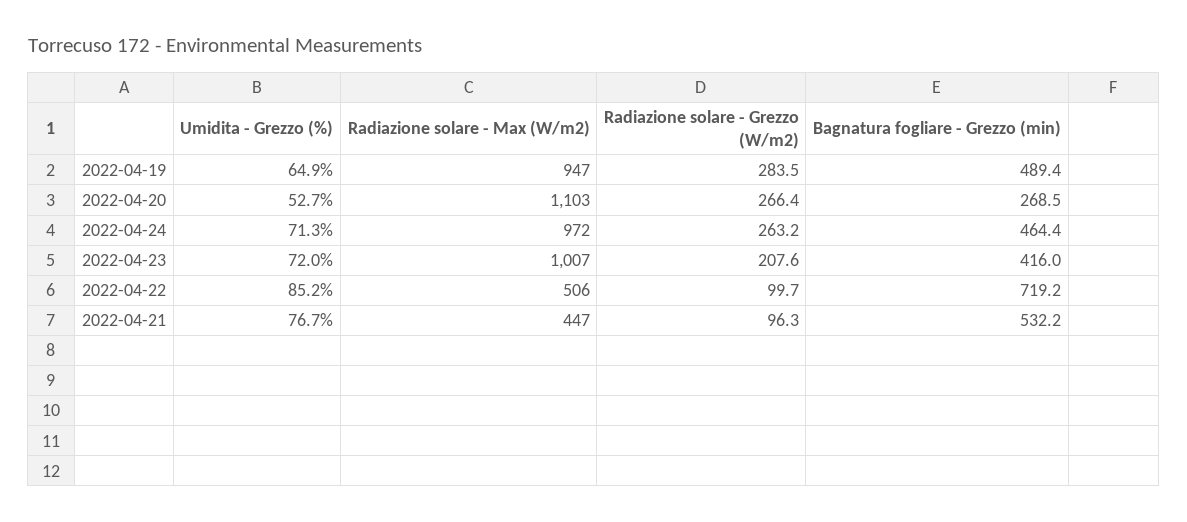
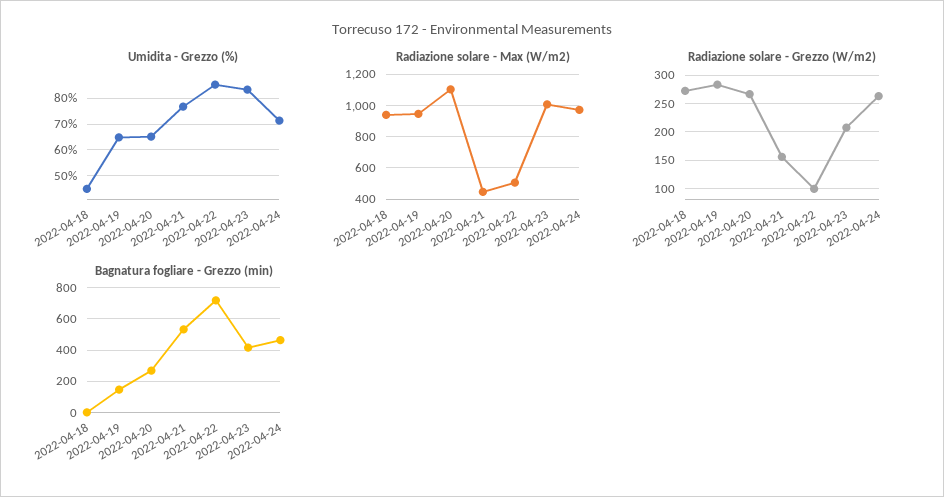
  {
    "Umidita - Grezzo (%)": {
      "2022-04-19": 64.9,
-     "2022-04-20": 52.7,
+     "2022-04-20": 65,
      "2022-04-24": 71.3,
-     "2022-04-23": 72,
+     "2022-04-23": 82.5,
      "2022-04-22": 85.2,
-     "2022-04-21": 76.7
+     "2022-04-21": 76.7,
+     "2022-04-18": 45
    },
    "Radiazione solare - Max (W/m2)": {
      "2022-04-19": 947,
      "2022-04-20": 1103,
      "2022-04-24": 972,
      "2022-04-23": 1007,
      "2022-04-22": 506,
-     "2022-04-21": 447
+     "2022-04-21": 447,
+     "2022-04-18": 950
    },
    "Radiazione solare - Grezzo (W/m2)": {
      "2022-04-19": 283.5,
      "2022-04-20": 266.4,
      "2022-04-24": 263.2,
      "2022-04-23": 207.6,
      "2022-04-22": 99.7,
-     "2022-04-21": 96.3
+     "2022-04-21": 150,
+     "2022-04-18": 275
    },
    "Bagnatura fogliare - Grezzo (min)": {
-     "2022-04-19": 489.4,
+     "2022-04-19": 150,
      "2022-04-20": 268.5,
      "2022-04-24": 464.4,
      "2022-04-23": 416,
      "2022-04-22": 719.2,
-     "2022-04-21": 532.2
+     "2022-04-21": 532.2,
+     "2022-04-18": 0
    }
  }

